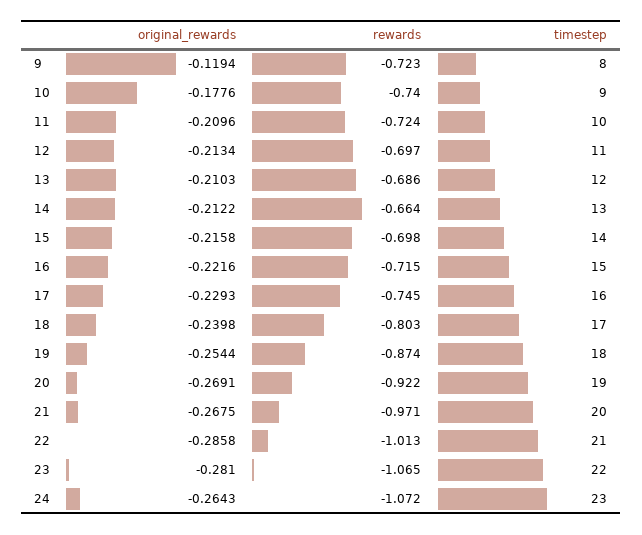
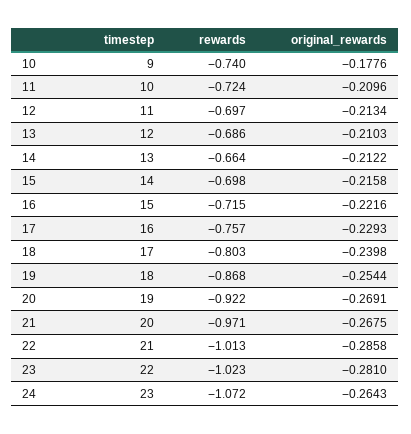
  {
    "original_rewards": {
-     "9": -0.1194,
      "10": -0.1776,
      "11": -0.2096,
      "12": -0.2134,
      "13": -0.2103,
      "14": -0.2122,
      "15": -0.2158,
      "16": -0.2216,
      "17": -0.2293,
      "18": -0.2398,
      "19": -0.2544,
      "20": -0.2691,
      "21": -0.2675,
      "22": -0.2858,
      "23": -0.281,
      "24": -0.2643
    },
    "rewards": {
-     "9": -0.723,
      "10": -0.74,
      "11": -0.724,
      "12": -0.697,
      "13": -0.686,
      "14": -0.664,
      "15": -0.698,
      "16": -0.715,
-     "17": -0.745,
+     "17": -0.757,
      "18": -0.803,
-     "19": -0.874,
+     "19": -0.868,
      "20": -0.922,
      "21": -0.971,
      "22": -1.013,
-     "23": -1.065,
+     "23": -1.023,
      "24": -1.072
    },
    "timestep": {
-     "9": 8,
      "10": 9,
      "11": 10,
      "12": 11,
      "13": 12,
      "14": 13,
      "15": 14,
      "16": 15,
      "17": 16,
      "18": 17,
      "19": 18,
      "20": 19,
      "21": 20,
      "22": 21,
      "23": 22,
      "24": 23
    }
  }

